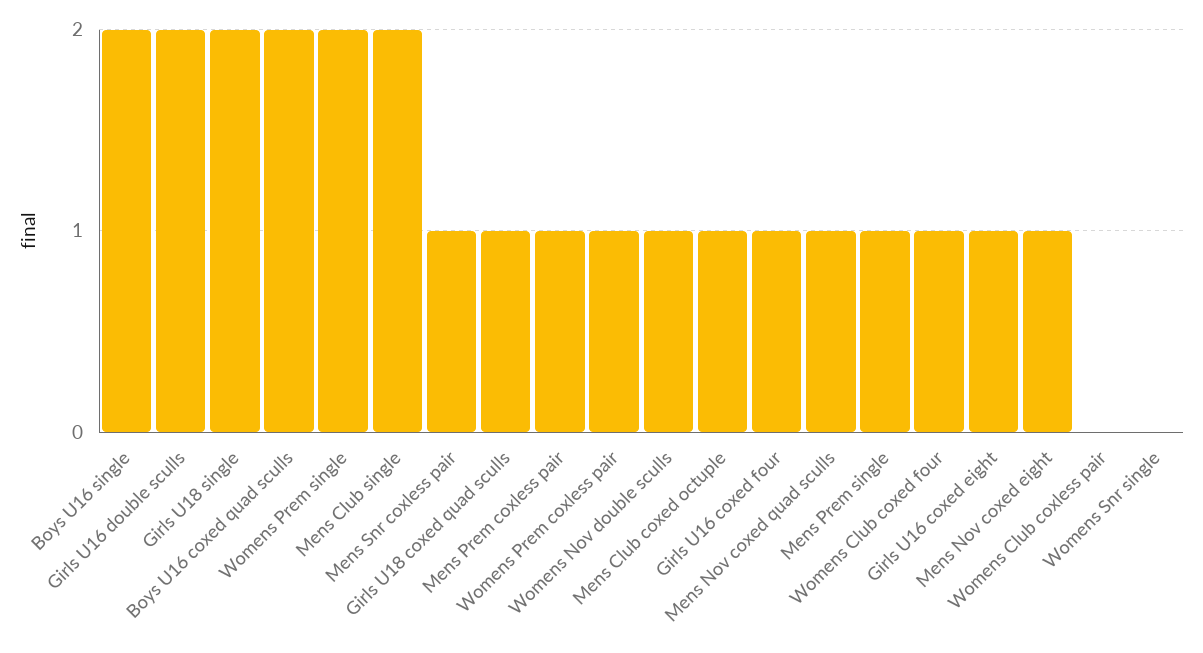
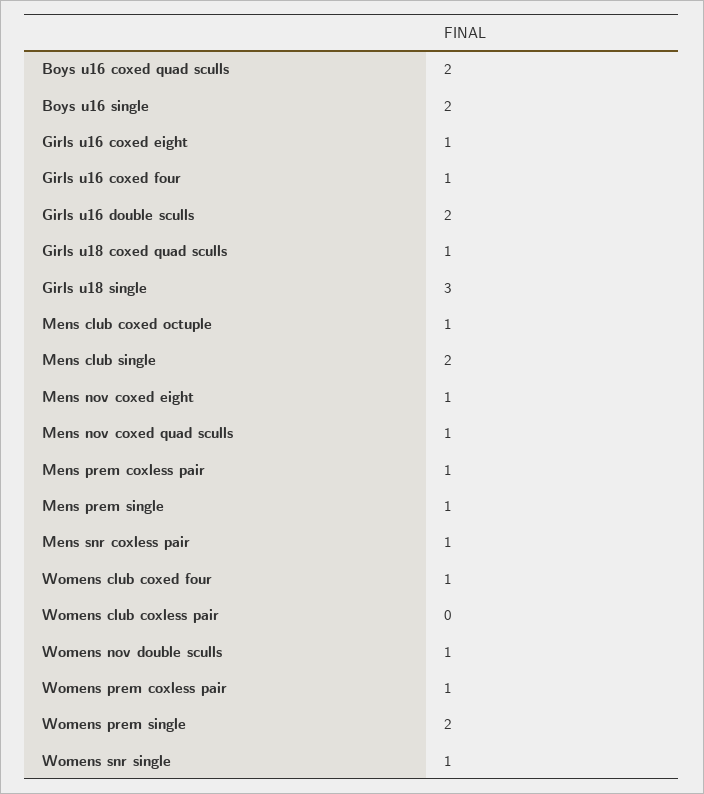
  {
    "Boys U16 single": 2,
    "Girls U16 double sculls": 2,
-   "Girls U18 single": 2,
+   "Girls U18 single": 3,
    "Boys U16 coxed quad sculls": 2,
    "Womens Prem single": 2,
    "Mens Club single": 2,
    "Mens Snr coxless pair": 1,
    "Girls U18 coxed quad sculls": 1,
    "Mens Prem coxless pair": 1,
    "Womens Prem coxless pair": 1,
    "Womens Nov double sculls": 1,
    "Mens Club coxed octuple": 1,
    "Girls U16 coxed four": 1,
    "Mens Nov coxed quad sculls": 1,
    "Mens Prem single": 1,
    "Womens Club coxed four": 1,
    "Girls U16 coxed eight": 1,
    "Mens Nov coxed eight": 1,
    "Womens Club coxless pair": 0,
-   "Womens Snr single": 0
+   "Womens Snr single": 1
  }

